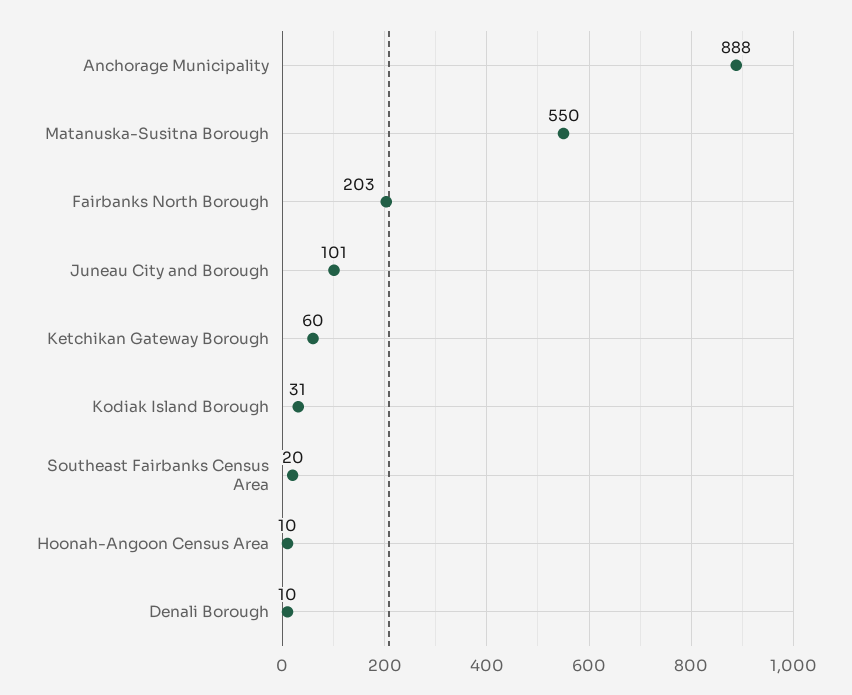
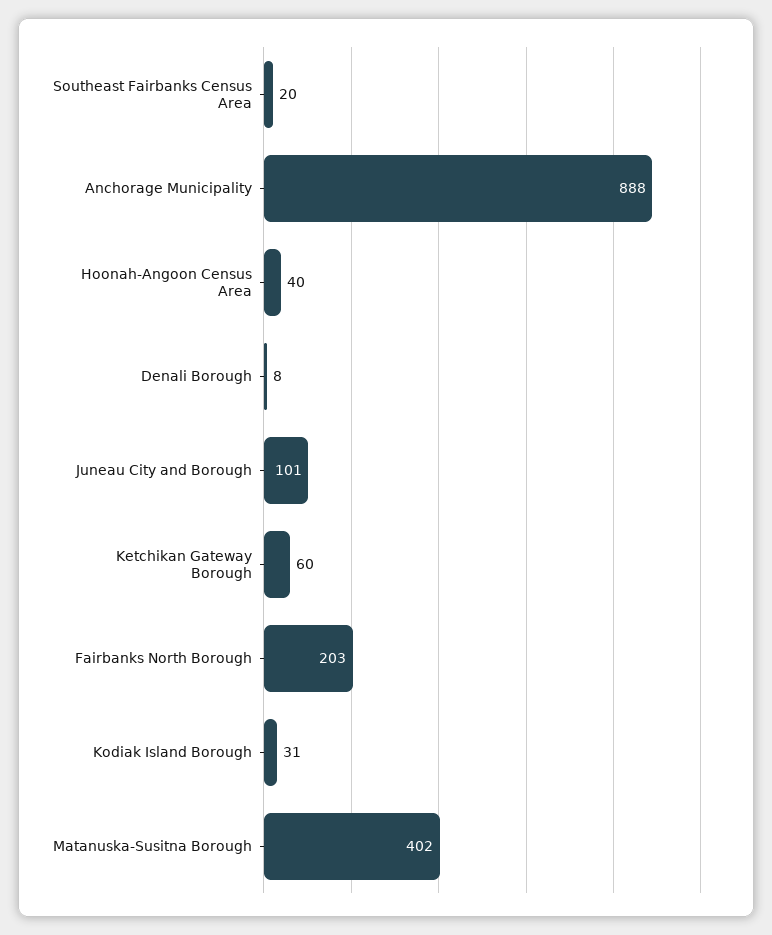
  {
    "Anchorage Municipality": 888,
-   "Matanuska-Susitna Borough": 550,
+   "Matanuska-Susitna Borough": 402,
    "Fairbanks North Borough": 203,
    "Juneau City and Borough": 101,
    "Ketchikan Gateway Borough": 60,
    "Kodiak Island Borough": 31,
    "Southeast Fairbanks Census Area": 20,
-   "Hoonah-Angoon Census Area": 10,
+   "Hoonah-Angoon Census Area": 40,
-   "Denali Borough": 10
+   "Denali Borough": 8
  }

